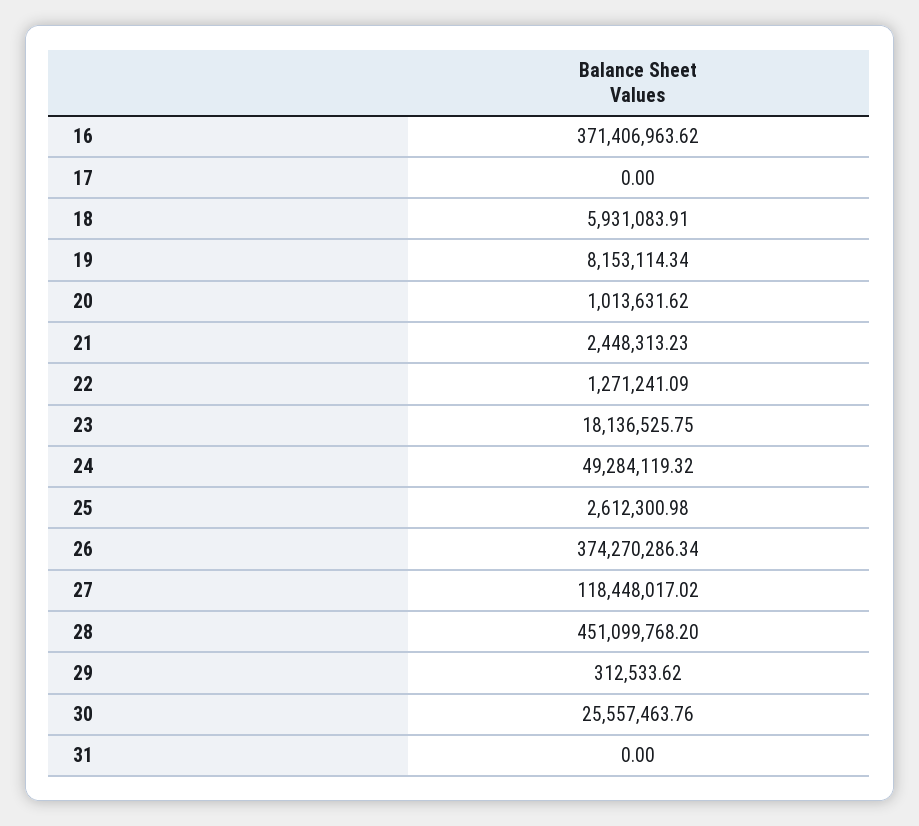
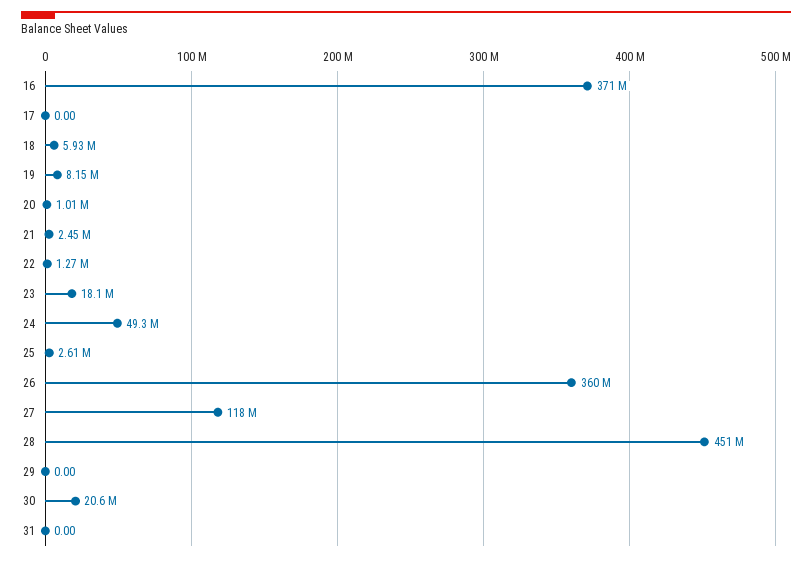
  {
    "16": 371406963.62,
    "17": 0,
    "18": 5931083.91,
    "19": 8153114.34,
    "20": 1013631.62,
    "21": 2448313.23,
    "22": 1271241.09,
    "23": 18136525.75,
    "24": 49284119.32,
    "25": 2612300.98,
-   "26": 374270286.34,
+   "26": 360000000,
    "27": 118448017.02,
    "28": 451099768.2,
-   "29": 312533.62,
+   "29": 0,
-   "30": 25557463.76,
+   "30": 20600000,
    "31": 0
  }

